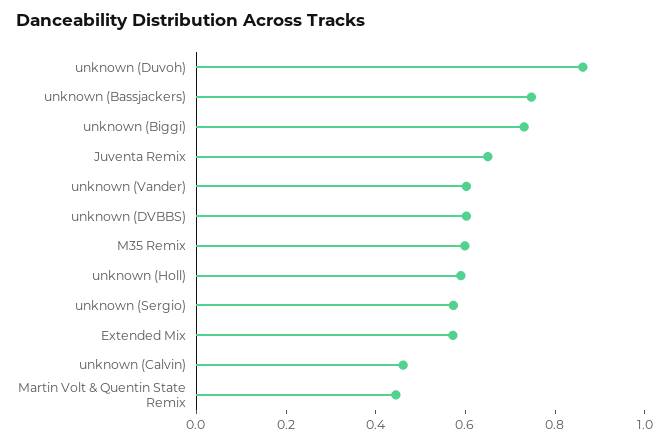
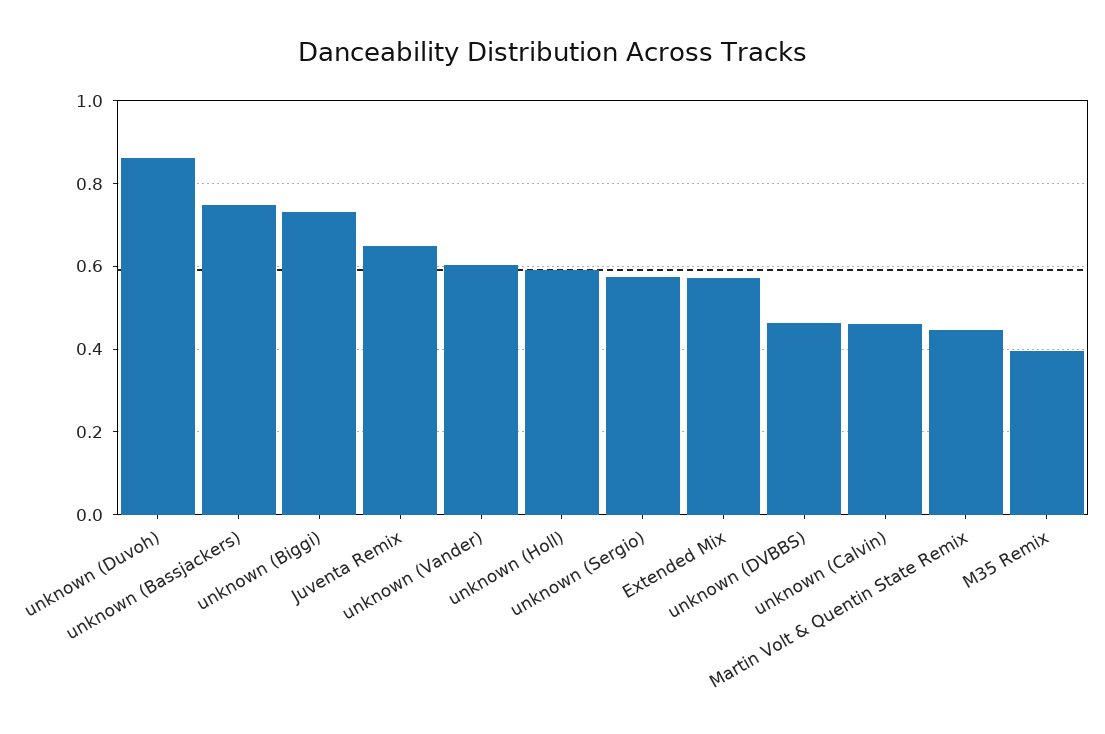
  {
    "unknown (Duvoh)": 0.86,
    "unknown (Bassjackers)": 0.74,
    "unknown (Biggi)": 0.74,
    "Juventa Remix": 0.66,
    "unknown (Vander)": 0.6,
-   "unknown (DVBBS)": 0.6,
+   "unknown (DVBBS)": 0.46,
-   "M35 Remix": 0.6,
+   "M35 Remix": 0.4,
    "unknown (Holl)": 0.6,
    "unknown (Sergio)": 0.58,
    "Extended Mix": 0.58,
    "unknown (Calvin)": 0.46,
    "Martin Volt & Quentin State Remix": 0.44
  }

